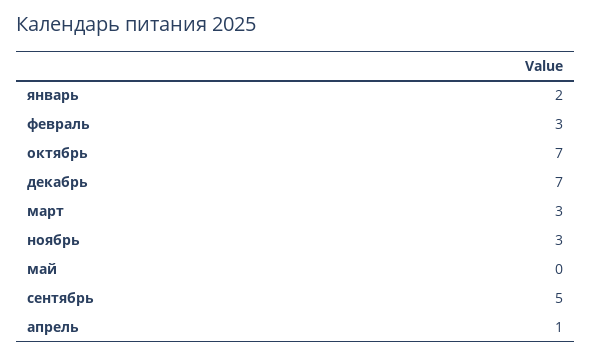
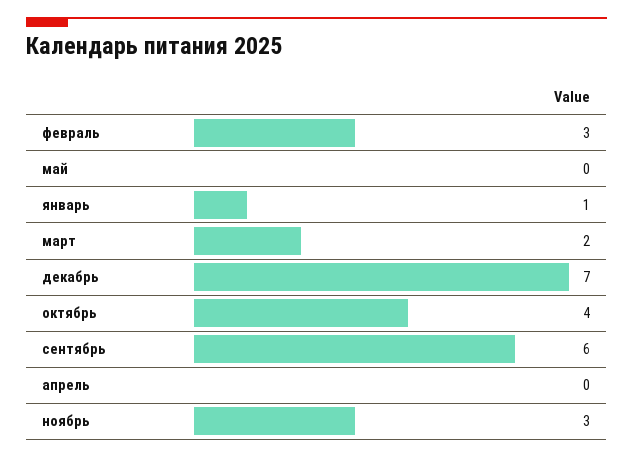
  {
-   "январь": 2,
+   "январь": 1,
    "февраль": 3,
-   "октябрь": 7,
+   "октябрь": 4,
    "декабрь": 7,
-   "март": 3,
+   "март": 2,
    "ноябрь": 3,
    "май": 0,
-   "сентябрь": 5,
+   "сентябрь": 6,
-   "апрель": 1
+   "апрель": 0
  }

